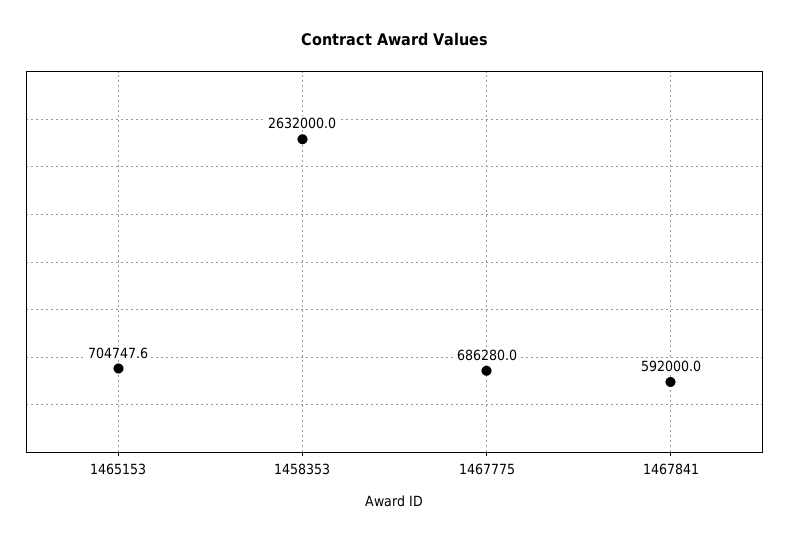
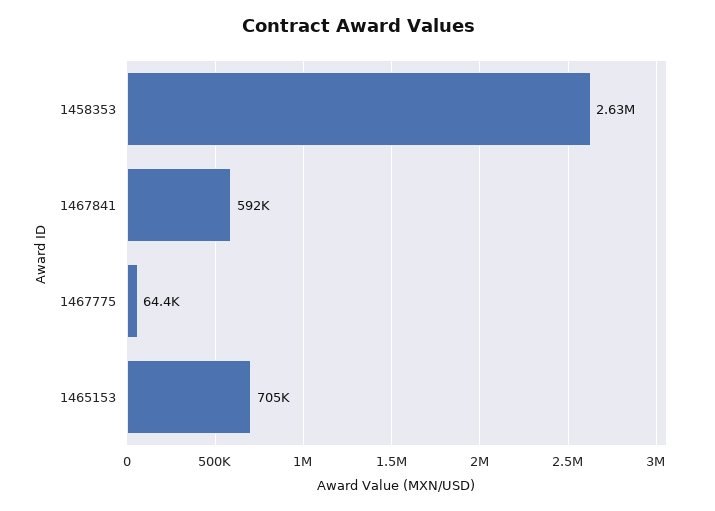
  {
    "1465153": 704747.6,
    "1458353": 2632000,
-   "1467775": 686280,
+   "1467775": 64400,
    "1467841": 592000
  }

